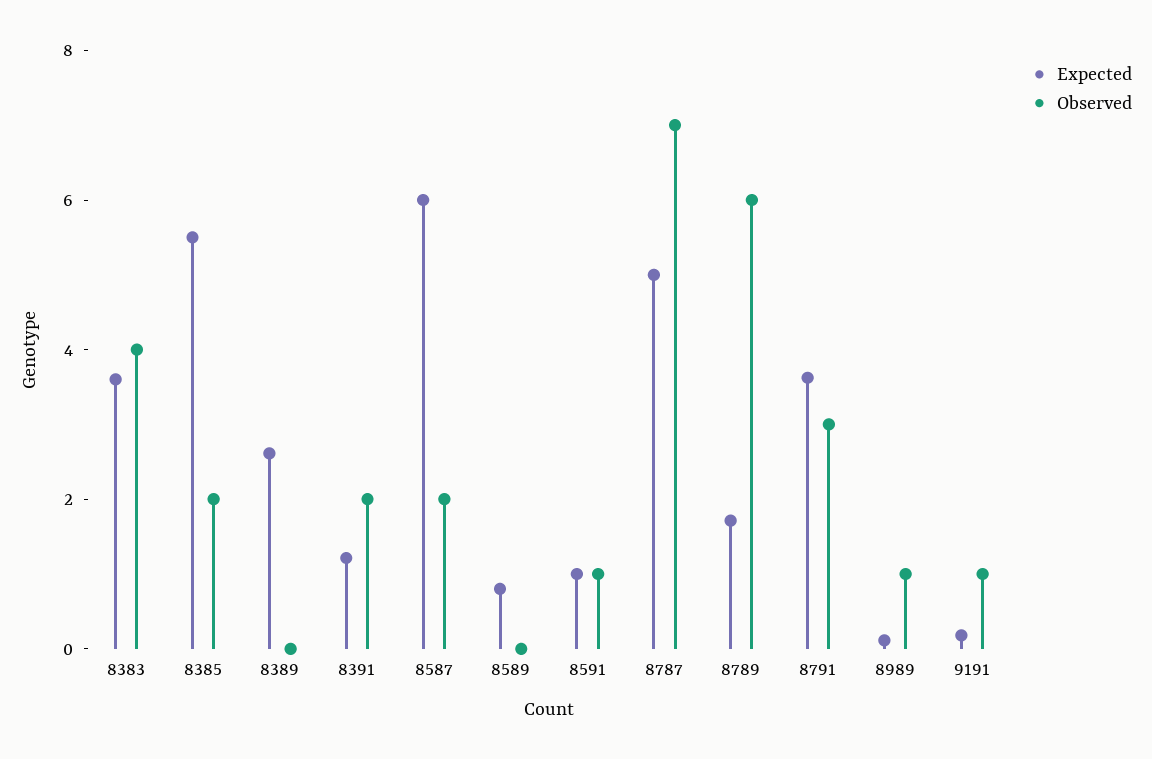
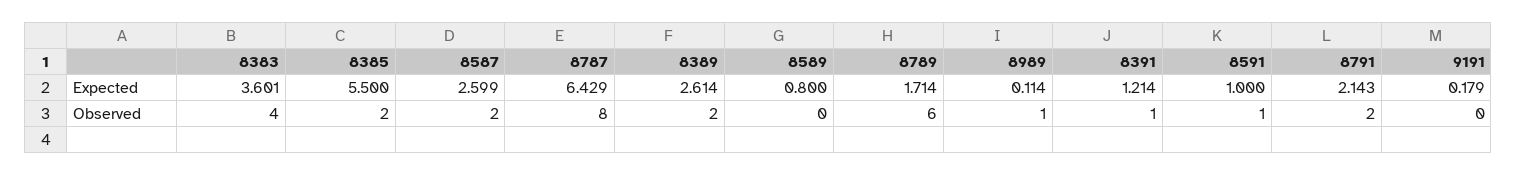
  {
    "Expected": {
      "8383": 3.601,
      "8385": 5.5,
      "8389": 2.614,
      "8391": 1.214,
-     "8587": 6,
+     "8587": 2.599,
      "8589": 0.8,
      "8591": 1,
-     "8787": 5,
+     "8787": 6.429,
      "8789": 1.714,
-     "8791": 3.5,
+     "8791": 2.143,
      "8989": 0.114,
      "9191": 0.179
    },
    "Observed": {
      "8383": 4,
      "8385": 2,
-     "8389": 0,
+     "8389": 2,
-     "8391": 2,
+     "8391": 1,
      "8587": 2,
      "8589": 0,
      "8591": 1,
-     "8787": 7,
+     "8787": 8,
      "8789": 6,
-     "8791": 3,
+     "8791": 2,
      "8989": 1,
-     "9191": 1
+     "9191": 0
    }
  }

